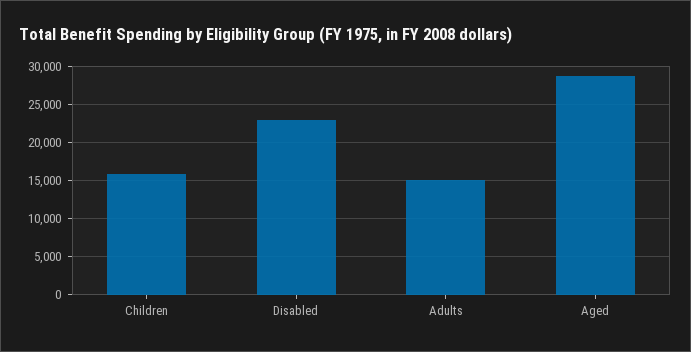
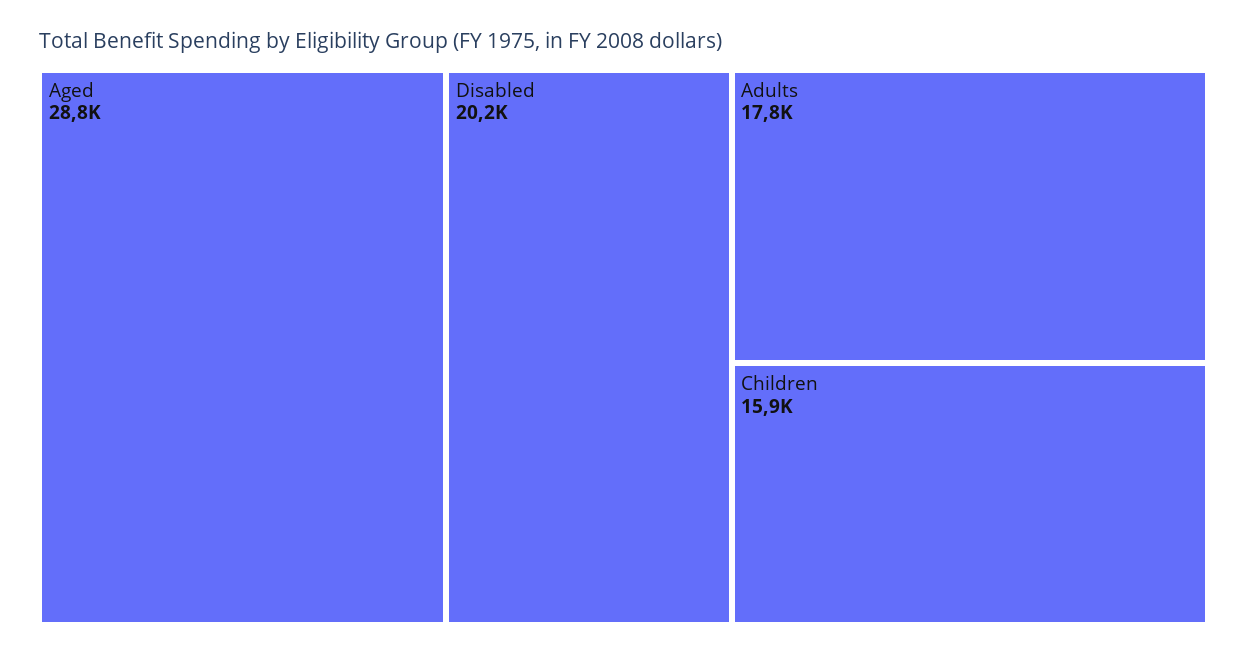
  {
    "Children": 15900,
-   "Disabled": 23000,
+   "Disabled": 20200,
-   "Adults": 15000,
+   "Adults": 17800,
    "Aged": 28800
  }

